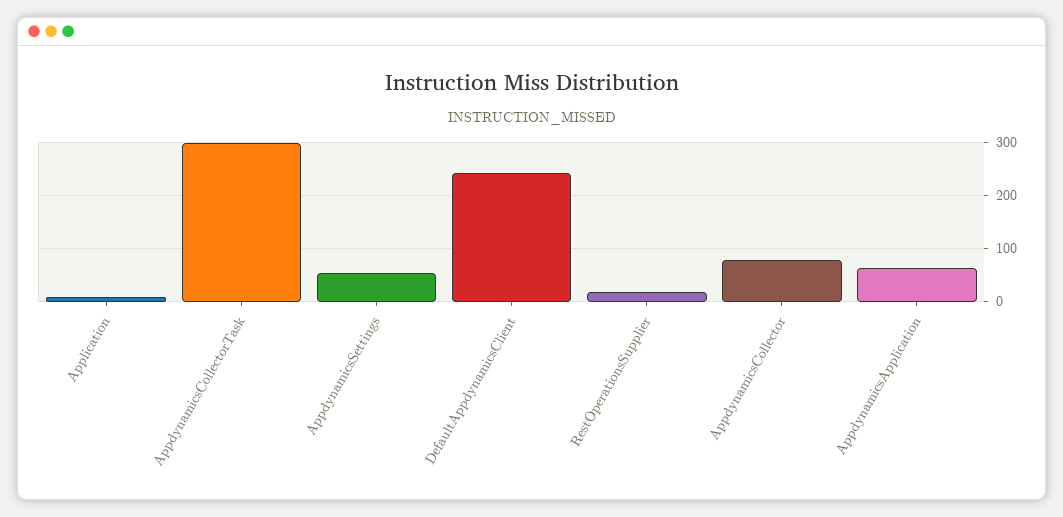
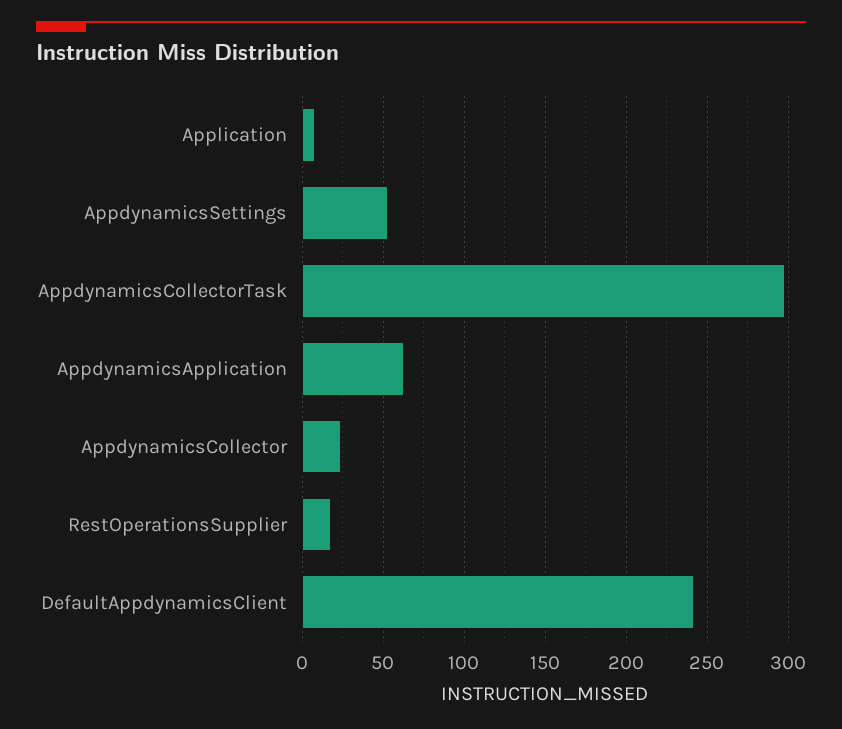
  {
    "Application": 10,
    "AppdynamicsCollectorTask": 300,
    "AppdynamicsSettings": 55,
    "DefaultAppdynamicsClient": 240,
    "RestOperationsSupplier": 20,
-   "AppdynamicsCollector": 80,
+   "AppdynamicsCollector": 25,
    "AppdynamicsApplication": 65
  }

